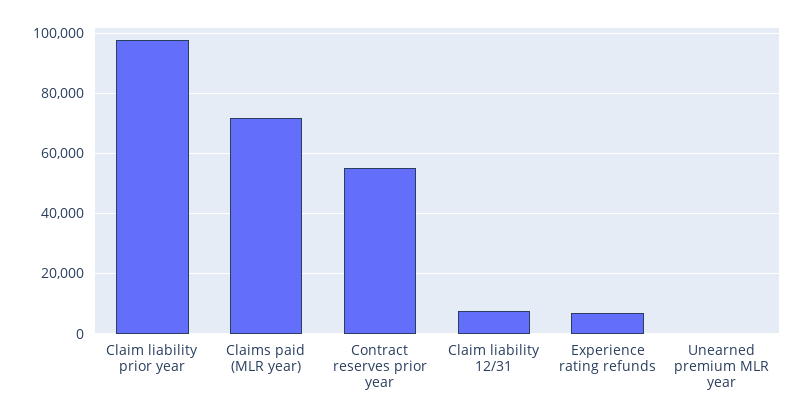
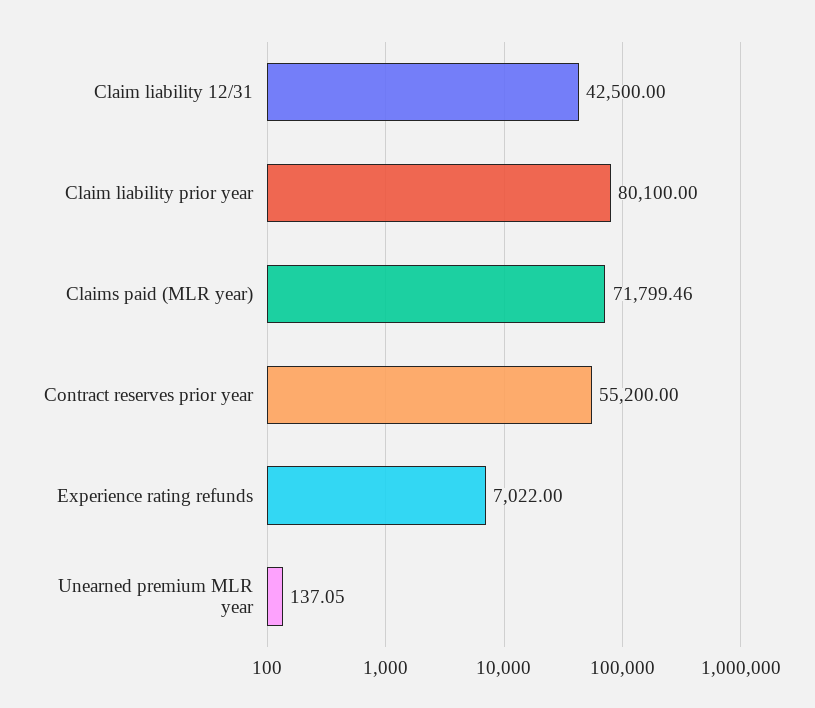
  {
-   "Claim liability prior year": 98000,
+   "Claim liability prior year": 80100,
    "Claims paid (MLR year)": 71799.46,
    "Contract reserves prior year": 55200,
-   "Claim liability 12/31": 8000,
+   "Claim liability 12/31": 42500,
    "Experience rating refunds": 7022,
    "Unearned premium MLR year": 137.05
  }

